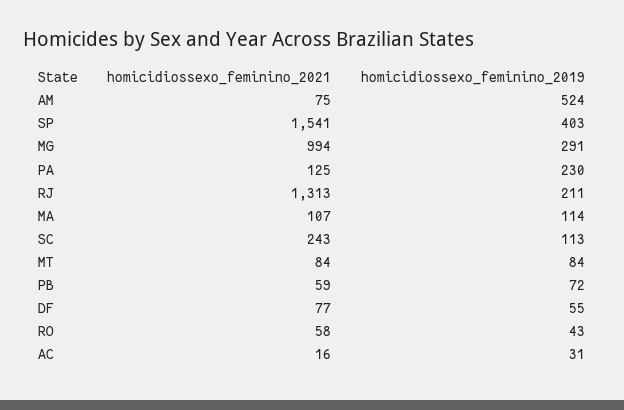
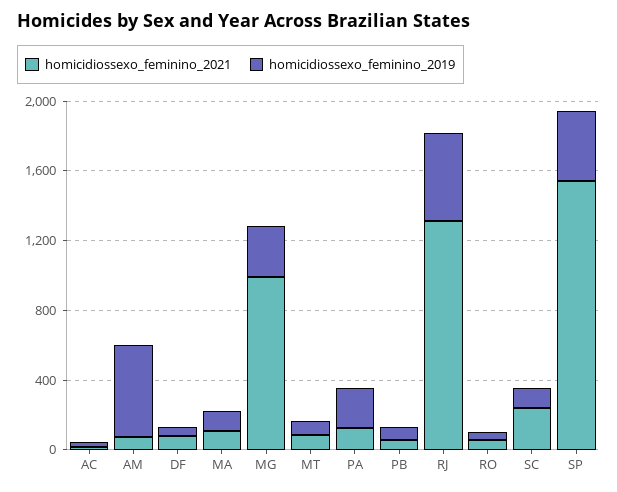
  {
    "homicidiossexo_feminino_2021": {
      "AM": 75,
      "SP": 1541,
      "MG": 994,
      "PA": 125,
      "RJ": 1313,
      "MA": 107,
      "SC": 243,
      "MT": 84,
      "PB": 59,
      "DF": 77,
      "RO": 58,
      "AC": 16
    },
    "homicidiossexo_feminino_2019": {
      "AM": 524,
      "SP": 403,
      "MG": 291,
      "PA": 230,
-     "RJ": 211,
+     "RJ": 500,
      "MA": 114,
      "SC": 113,
      "MT": 84,
      "PB": 72,
      "DF": 55,
      "RO": 43,
      "AC": 31
    }
  }

